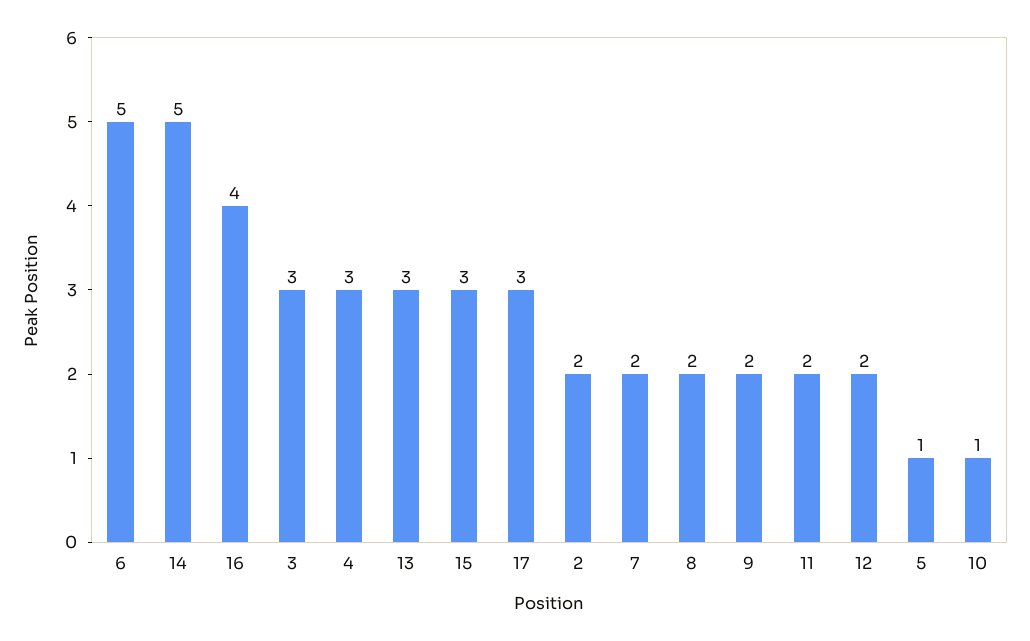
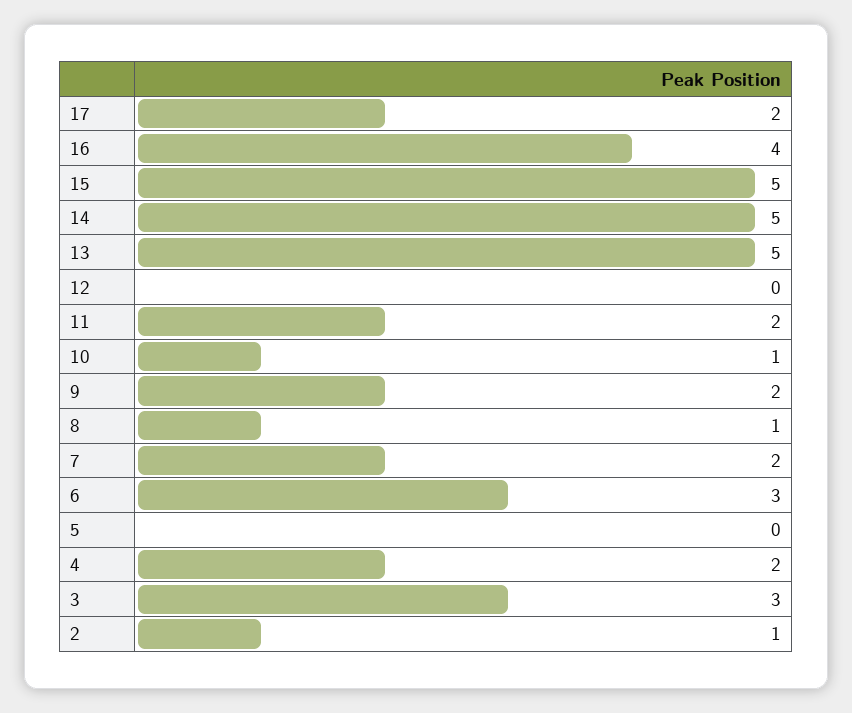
  {
-   "6": 5,
+   "6": 3,
    "14": 5,
    "16": 4,
    "3": 3,
-   "4": 3,
+   "4": 2,
-   "13": 3,
+   "13": 5,
-   "15": 3,
+   "15": 5,
-   "17": 3,
+   "17": 2,
-   "2": 2,
+   "2": 1,
    "7": 2,
-   "8": 2,
+   "8": 1,
    "9": 2,
    "11": 2,
-   "12": 2,
+   "12": 0,
-   "5": 1,
+   "5": 0,
    "10": 1
  }

